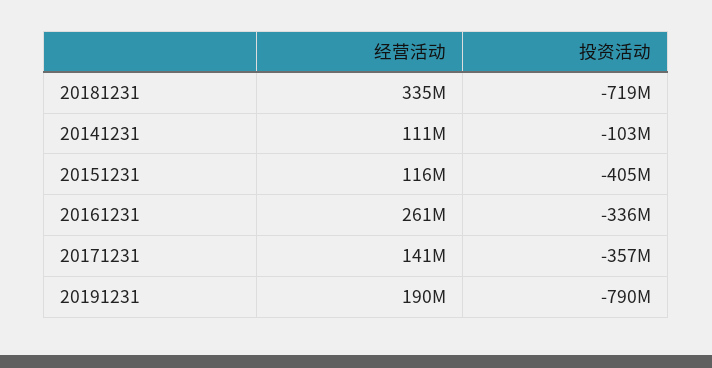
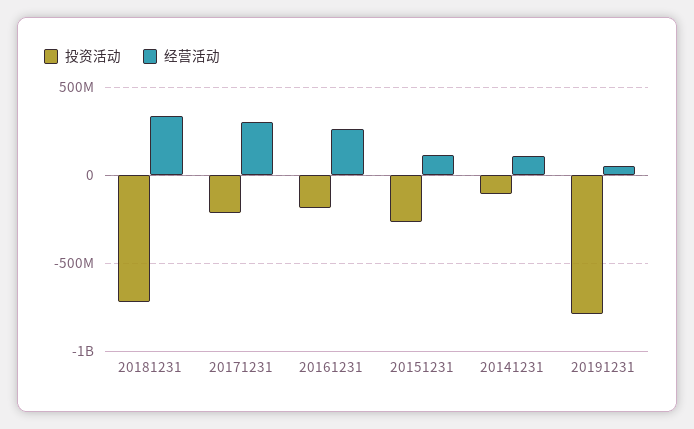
  {
    "经营活动": {
      "20181231": 335000000,
      "20141231": 111000000,
      "20151231": 116000000,
      "20161231": 261000000,
-     "20171231": 141000000,
+     "20171231": 300000000,
-     "20191231": 190000000
+     "20191231": 50000000
    },
    "投资活动": {
      "20181231": -719000000,
      "20141231": -103000000,
-     "20151231": -405000000,
+     "20151231": -250000000,
-     "20161231": -336000000,
+     "20161231": -200000000,
-     "20171231": -357000000,
+     "20171231": -200000000,
      "20191231": -790000000
    }
  }

